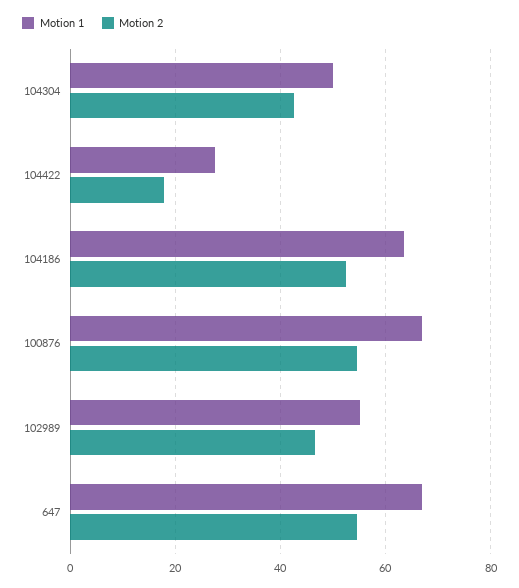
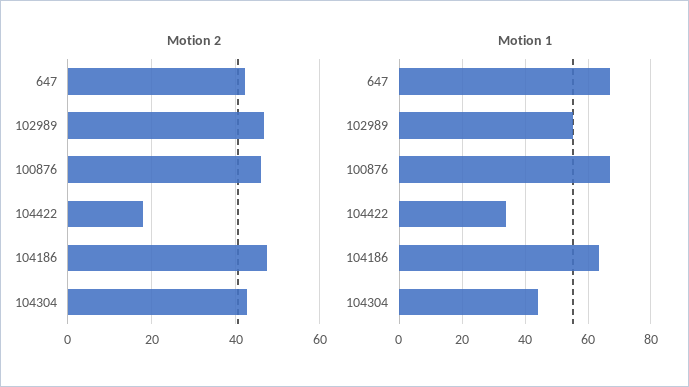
  {
    "Motion 1": {
-     "104304": 50,
+     "104304": 44,
-     "104422": 28,
+     "104422": 34,
      "104186": 64,
      "100876": 66,
      "102989": 56,
      "647": 66
    },
    "Motion 2": {
      "104304": 42,
      "104422": 18,
-     "104186": 52,
+     "104186": 48,
-     "100876": 54,
+     "100876": 46,
      "102989": 46,
-     "647": 54
+     "647": 42
    }
  }

